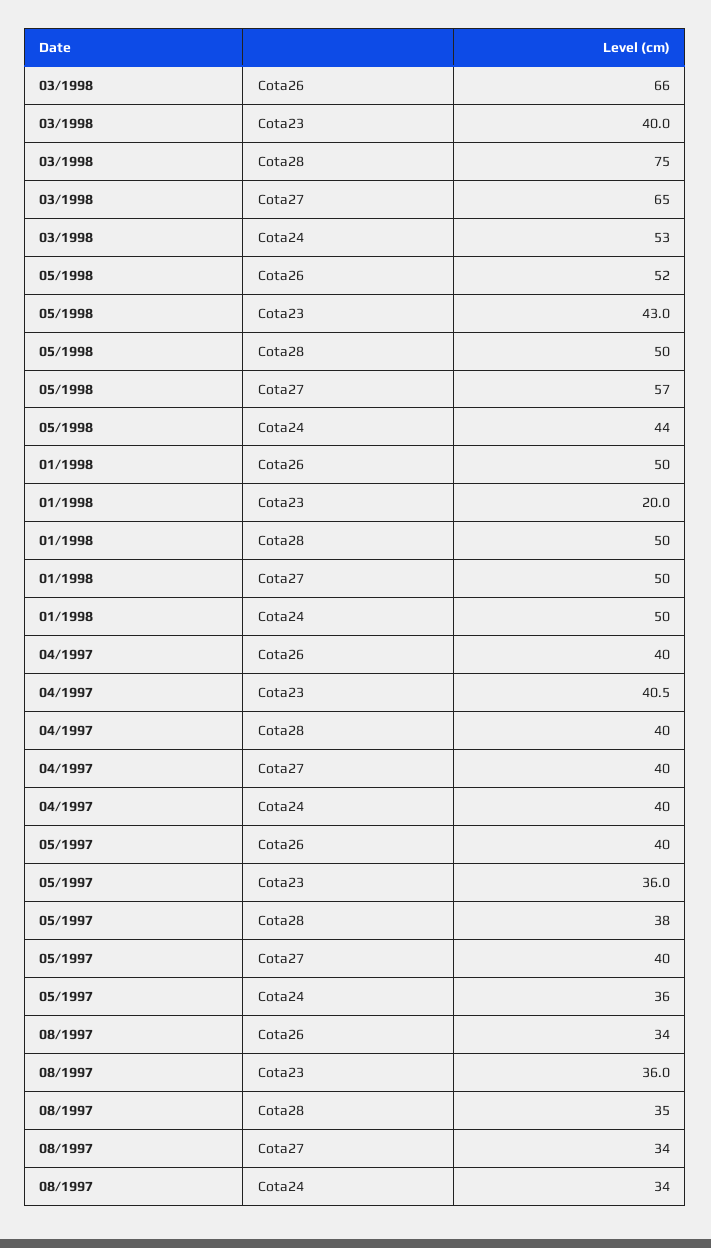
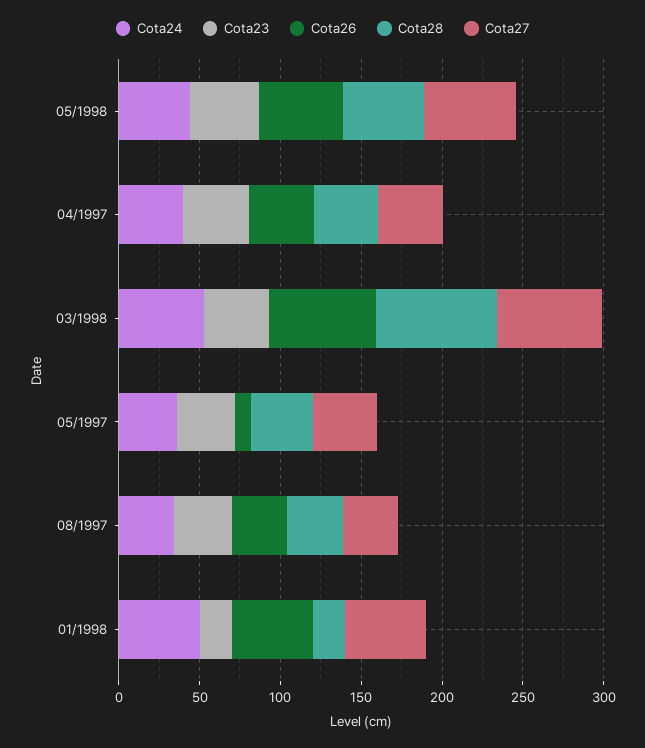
  {
    "Cota26": {
      "03/1998": 66,
      "05/1998": 52,
      "01/1998": 50,
      "04/1997": 40,
-     "05/1997": 40,
+     "05/1997": 10,
      "08/1997": 34
    },
    "Cota23": {
      "03/1998": 40,
      "05/1998": 43,
      "01/1998": 20,
      "04/1997": 40.5,
      "05/1997": 36,
      "08/1997": 36
    },
    "Cota28": {
      "03/1998": 75,
      "05/1998": 50,
-     "01/1998": 50,
+     "01/1998": 20,
      "04/1997": 40,
      "05/1997": 38,
      "08/1997": 35
    },
    "Cota27": {
      "03/1998": 65,
      "05/1998": 57,
      "01/1998": 50,
      "04/1997": 40,
      "05/1997": 40,
      "08/1997": 34
    },
    "Cota24": {
      "03/1998": 53,
      "05/1998": 44,
      "01/1998": 50,
      "04/1997": 40,
      "05/1997": 36,
      "08/1997": 34
    }
  }

